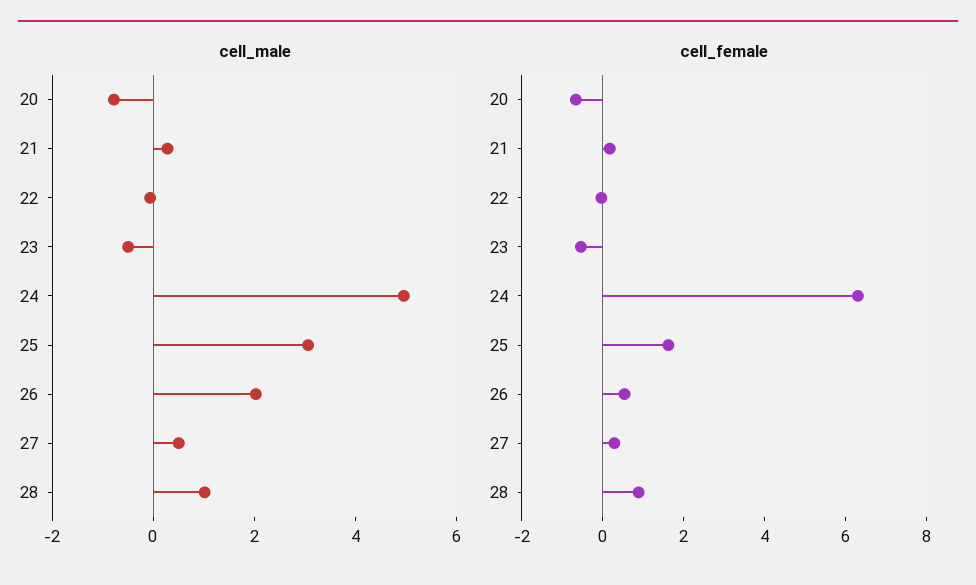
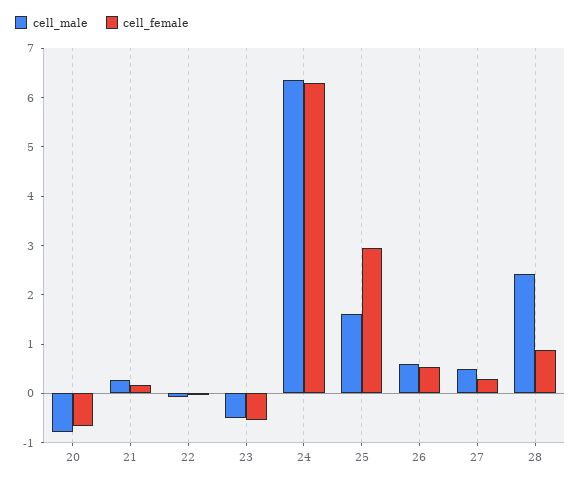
  {
    "cell_male": {
      "20": -0.8,
      "21": 0.2,
      "22": 0,
      "23": -0.6,
-     "24": 5,
+     "24": 6.4,
-     "25": 3,
+     "25": 1.6,
-     "26": 2,
+     "26": 0.6,
      "27": 0.6,
-     "28": 1
+     "28": 2.4
    },
    "cell_female": {
      "20": -0.6,
      "21": 0.2,
      "22": 0,
      "23": -0.6,
      "24": 6.4,
-     "25": 1.5,
+     "25": 3,
      "26": 0.6,
      "27": 0.2,
      "28": 0.8
    }
  }

